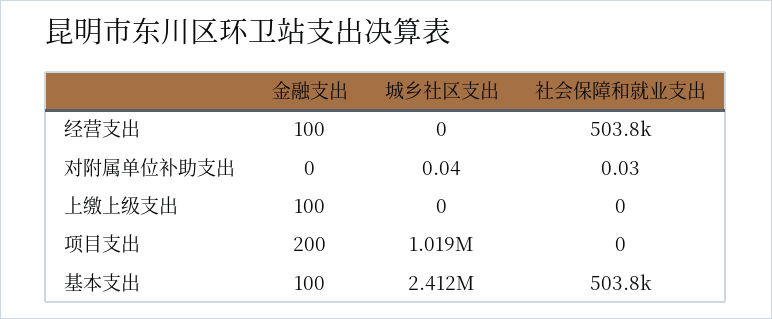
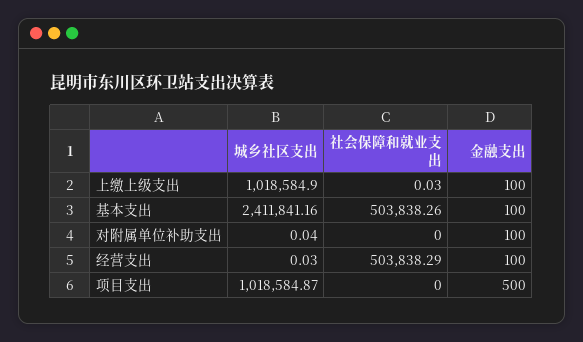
  {
    "金融支出": {
      "经营支出": 100,
-     "对附属单位补助支出": 0,
+     "对附属单位补助支出": 100,
      "上缴上级支出": 100,
-     "项目支出": 200,
+     "项目支出": 500,
      "基本支出": 100
    },
    "城乡社区支出": {
-     "经营支出": 0,
+     "经营支出": 0.03,
      "对附属单位补助支出": 0.04,
-     "上缴上级支出": 0,
+     "上缴上级支出": 1018584.9,
      "项目支出": 1018584.87,
      "基本支出": 2411841.16
    },
    "社会保障和就业支出": {
      "经营支出": 503838.29,
-     "对附属单位补助支出": 0.03,
+     "对附属单位补助支出": 0,
-     "上缴上级支出": 0,
+     "上缴上级支出": 0.03,
      "项目支出": 0,
      "基本支出": 503838.26
    }
  }

